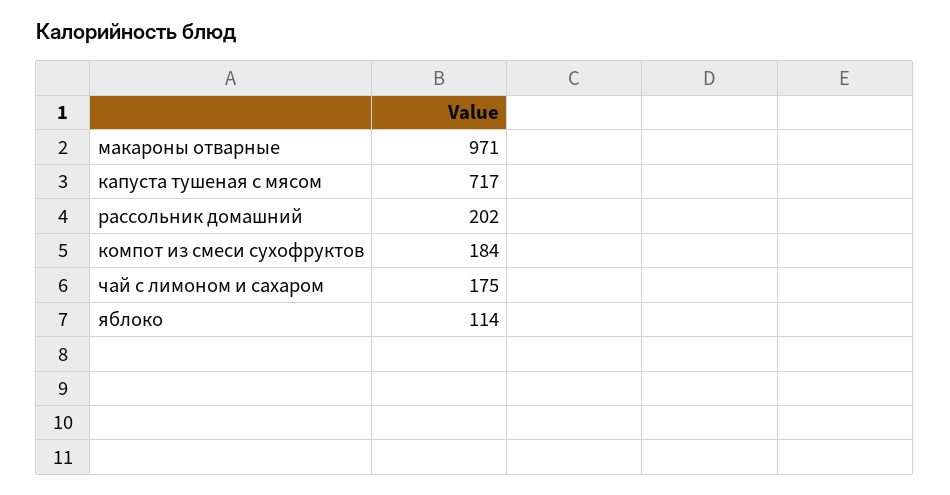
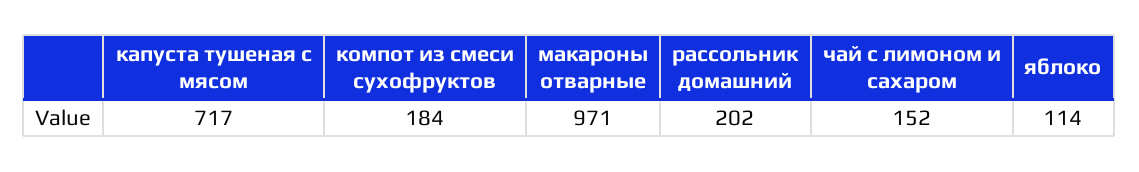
  {
    "макароны отварные": 971,
    "капуста тушеная с мясом": 717,
    "рассольник домашний": 202,
    "компот из смеси сухофруктов": 184,
-   "чай с лимоном и сахаром": 175,
+   "чай с лимоном и сахаром": 152,
    "яблоко": 114
  }

